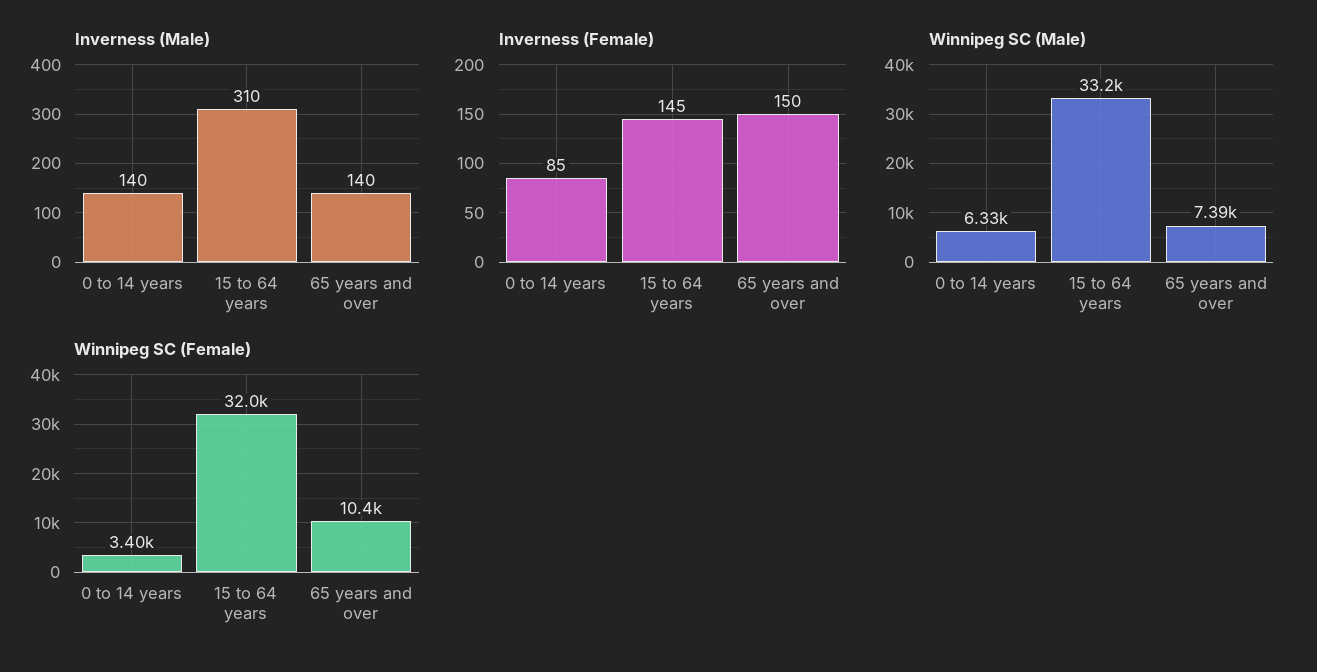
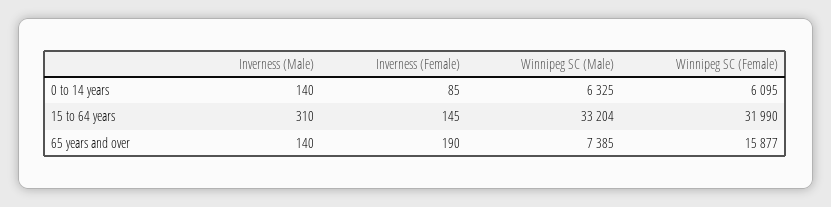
  {
    "Inverness (Male)": {
      "0 to 14 years": 140,
      "15 to 64 years": 310,
      "65 years and over": 140
    },
    "Inverness (Female)": {
      "0 to 14 years": 85,
      "15 to 64 years": 145,
-     "65 years and over": 150
+     "65 years and over": 190
    },
    "Winnipeg SC (Male)": {
      "0 to 14 years": 6325,
      "15 to 64 years": 33204,
      "65 years and over": 7385
    },
    "Winnipeg SC (Female)": {
-     "0 to 14 years": 3400,
+     "0 to 14 years": 6095,
      "15 to 64 years": 31990,
-     "65 years and over": 10400
+     "65 years and over": 15877
    }
  }

